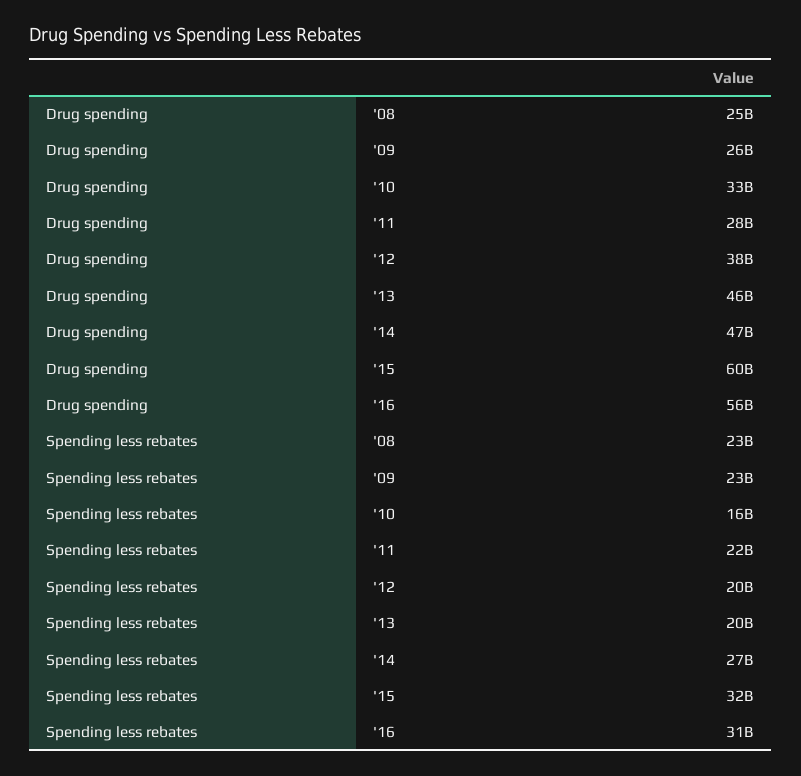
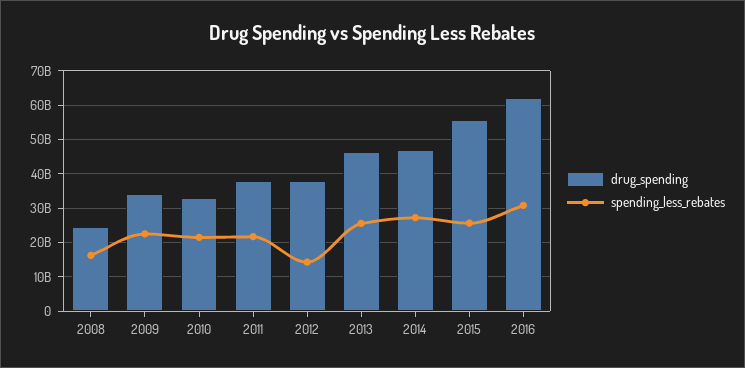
  {
    "Drug spending": {
      "'08": 25000000000,
-     "'09": 26000000000,
+     "'09": 34000000000,
      "'10": 33000000000,
-     "'11": 28000000000,
+     "'11": 38000000000,
      "'12": 38000000000,
      "'13": 46000000000,
      "'14": 47000000000,
-     "'15": 60000000000,
+     "'15": 56000000000,
-     "'16": 56000000000
+     "'16": 62000000000
    },
    "Spending less rebates": {
-     "'08": 23000000000,
+     "'08": 16000000000,
      "'09": 23000000000,
-     "'10": 16000000000,
+     "'10": 22000000000,
      "'11": 22000000000,
-     "'12": 20000000000,
+     "'12": 14000000000,
-     "'13": 20000000000,
+     "'13": 26000000000,
      "'14": 27000000000,
-     "'15": 32000000000,
+     "'15": 26000000000,
      "'16": 31000000000
    }
  }

